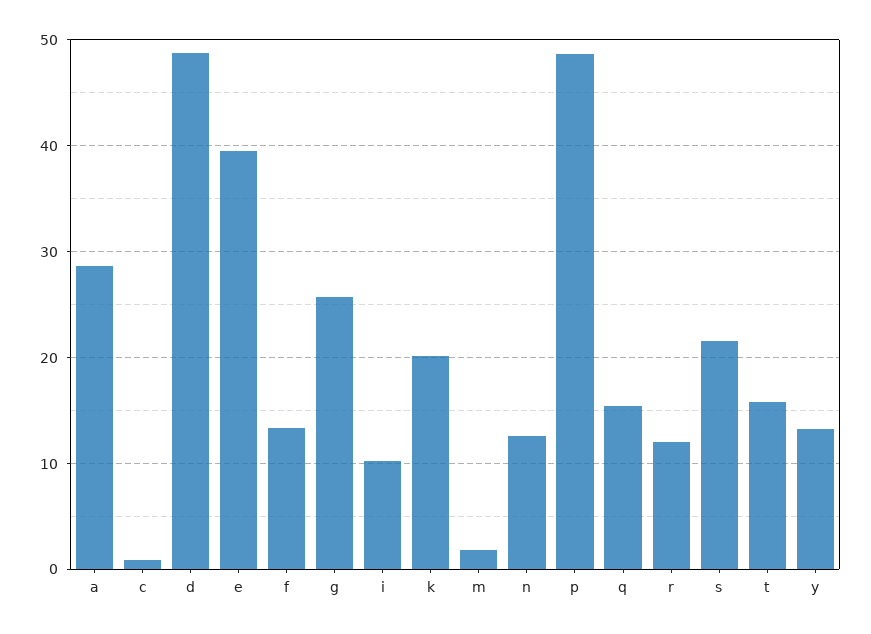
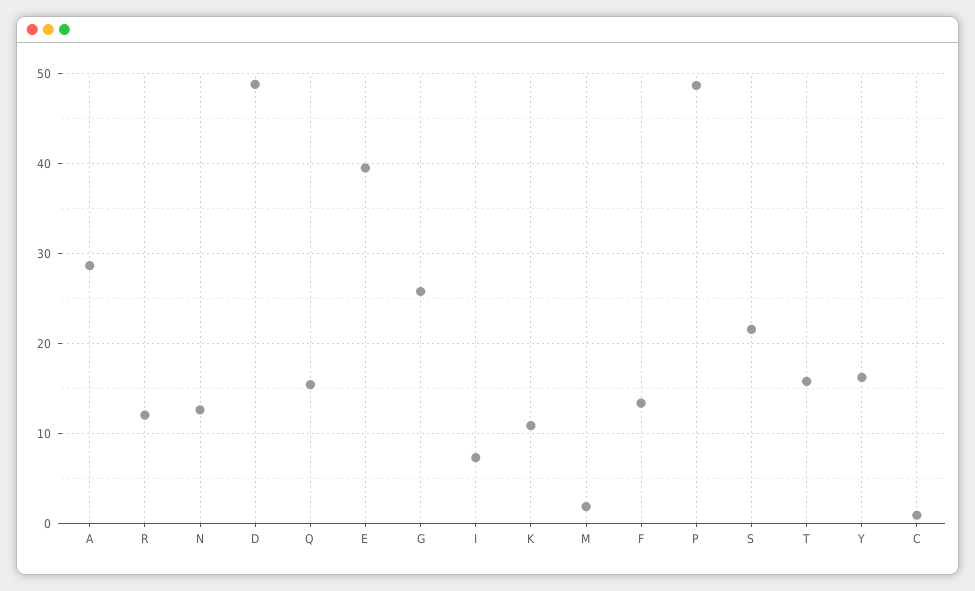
  {
    "a": 29,
    "c": 1,
    "d": 49,
    "e": 39,
    "f": 13,
    "g": 26,
-   "i": 10,
+   "i": 7,
-   "k": 20,
+   "k": 11,
    "m": 2,
    "n": 13,
    "p": 49,
    "q": 15,
    "r": 12,
    "s": 22,
    "t": 16,
-   "y": 13
+   "y": 16
  }

